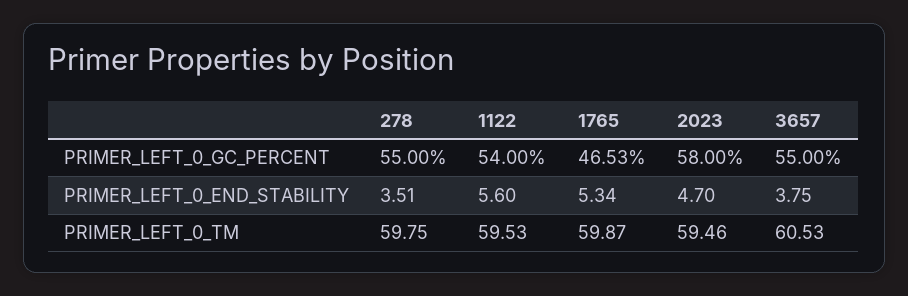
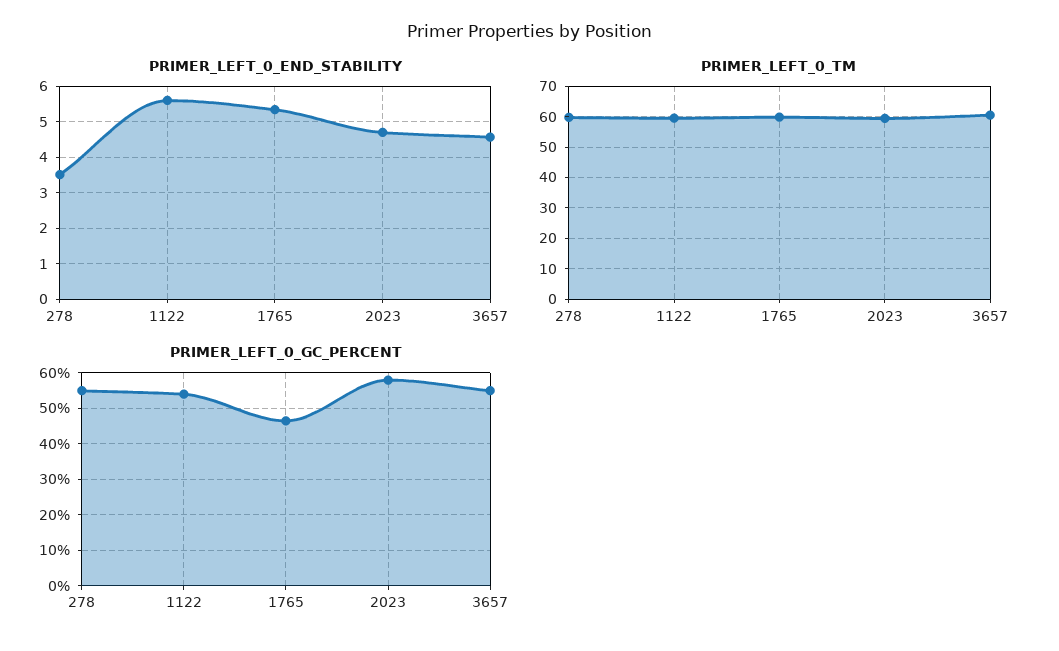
  {
    "PRIMER_LEFT_0_GC_PERCENT": {
      "278": 55,
      "1122": 54,
      "1765": 46.53,
      "2023": 58,
      "3657": 55
    },
    "PRIMER_LEFT_0_END_STABILITY": {
      "278": 3.51,
      "1122": 5.6,
      "1765": 5.34,
      "2023": 4.7,
-     "3657": 3.75
+     "3657": 4.6
    },
    "PRIMER_LEFT_0_TM": {
      "278": 59.75,
      "1122": 59.53,
      "1765": 59.87,
      "2023": 59.46,
      "3657": 60.53
    }
  }

